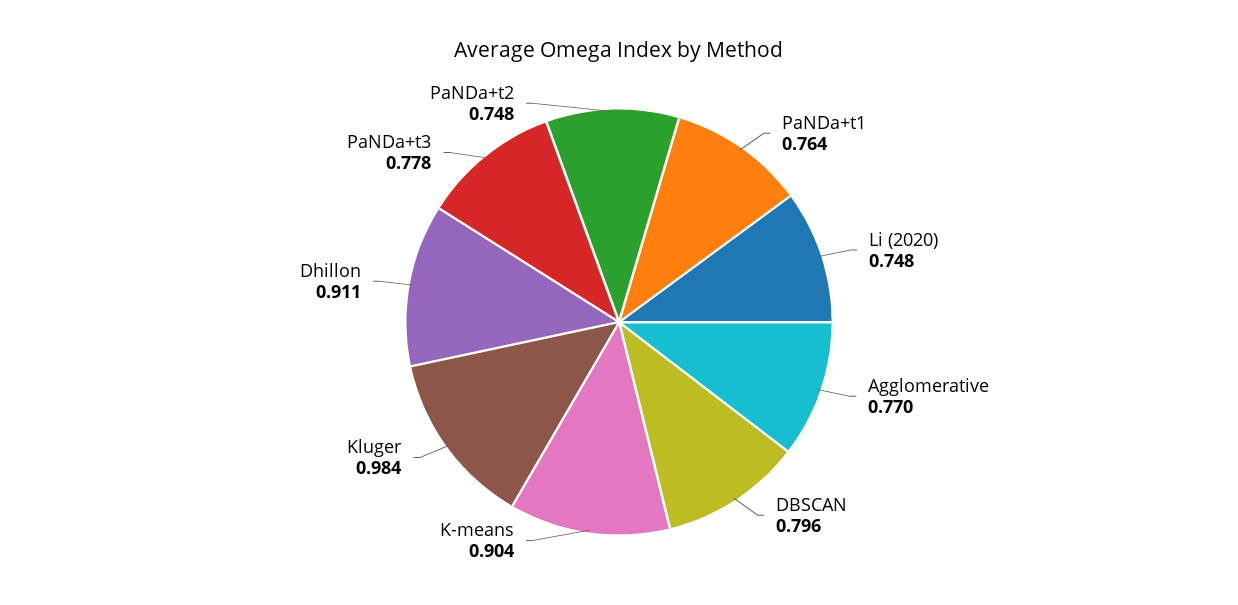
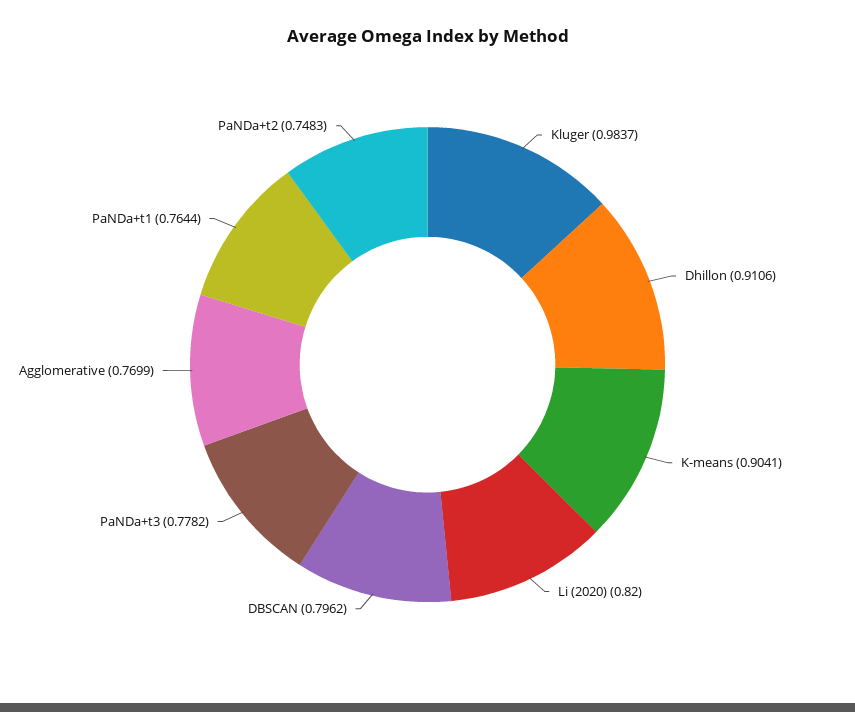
  {
    "PaNDa+t1": 0.7644,
-   "Li (2020)": 0.748,
+   "Li (2020)": 0.82,
    "Agglomerative": 0.7699,
    "DBSCAN": 0.7962,
    "K-means": 0.9041,
    "Kluger": 0.9837,
    "Dhillon": 0.9106,
    "PaNDa+t3": 0.7782,
    "PaNDa+t2": 0.7483
  }

